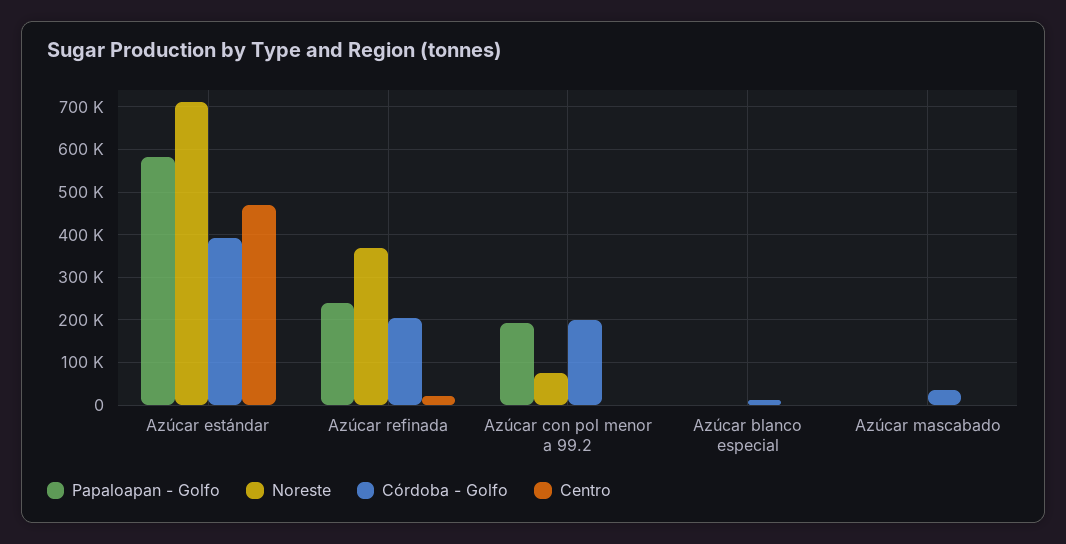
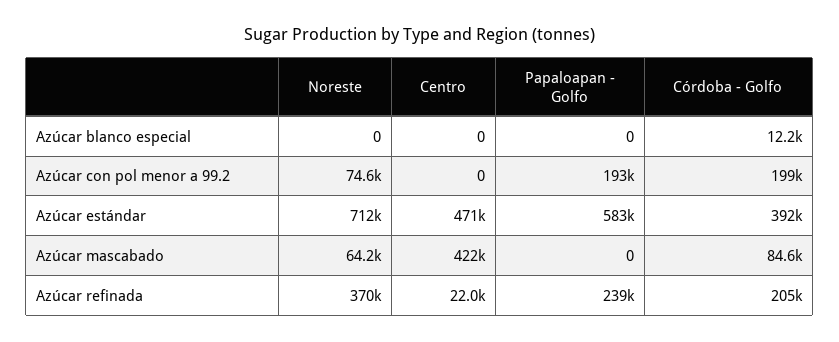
  {
    "Papaloapan - Golfo": {
      "Azúcar estándar": 583000,
      "Azúcar refinada": 239000,
      "Azúcar con pol menor a 99.2": 193000,
      "Azúcar blanco especial": 0,
      "Azúcar mascabado": 0
    },
    "Noreste": {
      "Azúcar estándar": 712000,
      "Azúcar refinada": 370000,
      "Azúcar con pol menor a 99.2": 74600,
      "Azúcar blanco especial": 0,
-     "Azúcar mascabado": 0
+     "Azúcar mascabado": 64200
    },
    "Córdoba - Golfo": {
      "Azúcar estándar": 392000,
      "Azúcar refinada": 205000,
      "Azúcar con pol menor a 99.2": 199000,
      "Azúcar blanco especial": 12200,
-     "Azúcar mascabado": 40000
+     "Azúcar mascabado": 84600
    },
    "Centro": {
      "Azúcar estándar": 471000,
      "Azúcar refinada": 22000,
      "Azúcar con pol menor a 99.2": 0,
      "Azúcar blanco especial": 0,
-     "Azúcar mascabado": 0
+     "Azúcar mascabado": 422000
    }
  }

